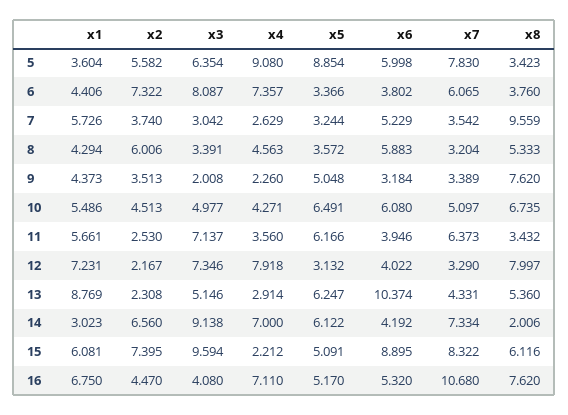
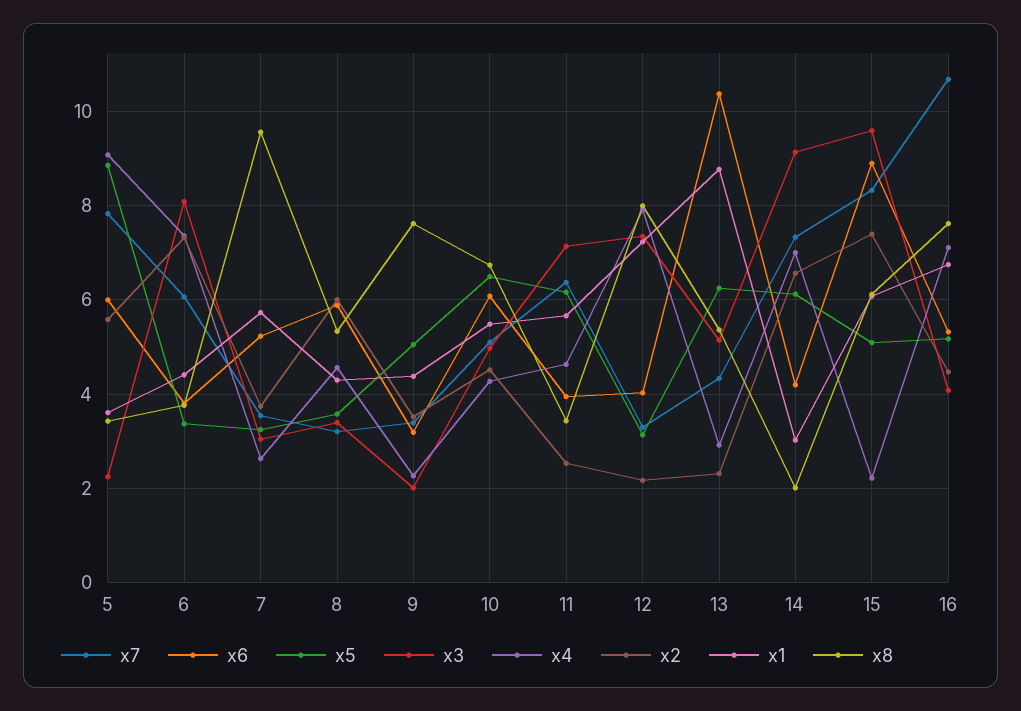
  {
    "x1": {
      "5": 3.604,
      "6": 4.406,
      "7": 5.726,
      "8": 4.294,
      "9": 4.373,
      "10": 5.486,
      "11": 5.661,
      "12": 7.231,
      "13": 8.769,
      "14": 3.023,
      "15": 6.081,
      "16": 6.75
    },
    "x2": {
      "5": 5.582,
      "6": 7.322,
      "7": 3.74,
      "8": 6.006,
      "9": 3.513,
      "10": 4.513,
      "11": 2.53,
      "12": 2.167,
      "13": 2.308,
      "14": 6.56,
      "15": 7.395,
      "16": 4.47
    },
    "x3": {
-     "5": 6.354,
+     "5": 2.2,
      "6": 8.087,
      "7": 3.042,
      "8": 3.391,
      "9": 2.008,
      "10": 4.977,
      "11": 7.137,
      "12": 7.346,
      "13": 5.146,
      "14": 9.138,
      "15": 9.594,
      "16": 4.08
    },
    "x4": {
      "5": 9.08,
      "6": 7.357,
      "7": 2.629,
      "8": 4.563,
      "9": 2.26,
      "10": 4.271,
-     "11": 3.56,
+     "11": 4.6,
      "12": 7.918,
      "13": 2.914,
      "14": 7,
      "15": 2.212,
      "16": 7.11
    },
    "x5": {
      "5": 8.854,
      "6": 3.366,
      "7": 3.244,
      "8": 3.572,
      "9": 5.048,
      "10": 6.491,
      "11": 6.166,
      "12": 3.132,
      "13": 6.247,
      "14": 6.122,
      "15": 5.091,
      "16": 5.17
    },
    "x6": {
      "5": 5.998,
      "6": 3.802,
      "7": 5.229,
      "8": 5.883,
      "9": 3.184,
      "10": 6.08,
      "11": 3.946,
      "12": 4.022,
      "13": 10.374,
      "14": 4.192,
      "15": 8.895,
      "16": 5.32
    },
    "x7": {
      "5": 7.83,
      "6": 6.065,
      "7": 3.542,
      "8": 3.204,
      "9": 3.389,
      "10": 5.097,
      "11": 6.373,
      "12": 3.29,
      "13": 4.331,
      "14": 7.334,
      "15": 8.322,
      "16": 10.68
    },
    "x8": {
      "5": 3.423,
      "6": 3.76,
      "7": 9.559,
      "8": 5.333,
      "9": 7.62,
      "10": 6.735,
      "11": 3.432,
      "12": 7.997,
      "13": 5.36,
      "14": 2.006,
      "15": 6.116,
      "16": 7.62
    }
  }

